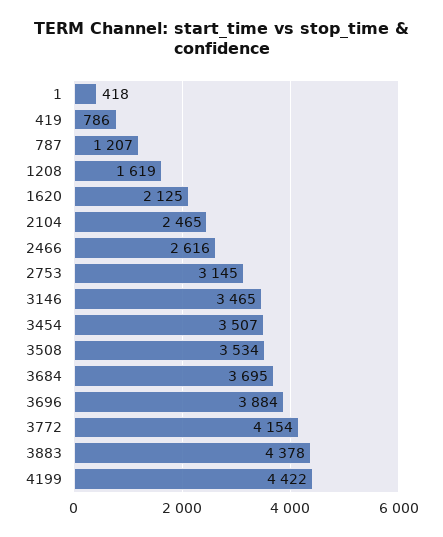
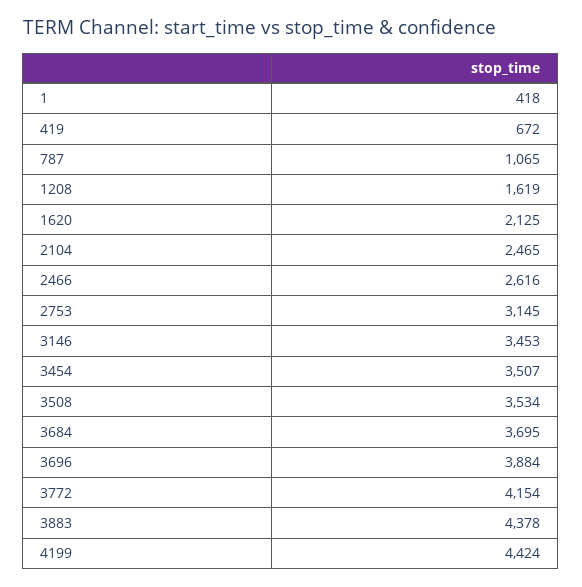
  {
    "1": 418,
-   "419": 786,
+   "419": 672,
-   "787": 1207,
+   "787": 1065,
    "1208": 1619,
    "1620": 2125,
    "2104": 2465,
    "2466": 2616,
    "2753": 3145,
-   "3146": 3465,
+   "3146": 3453,
    "3454": 3507,
    "3508": 3534,
    "3684": 3695,
    "3696": 3884,
    "3772": 4154,
    "3883": 4378,
-   "4199": 4422
+   "4199": 4424
  }

